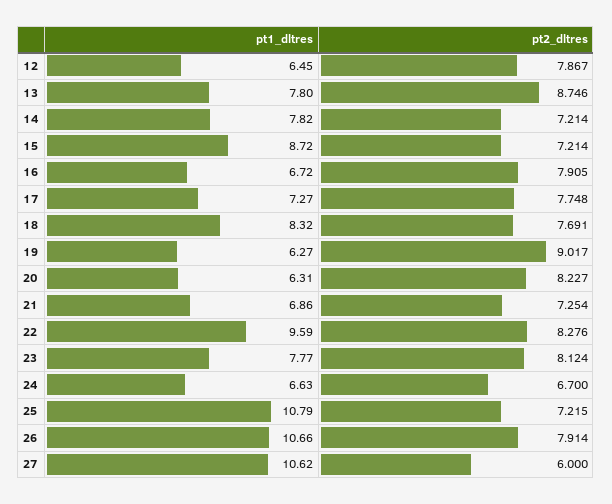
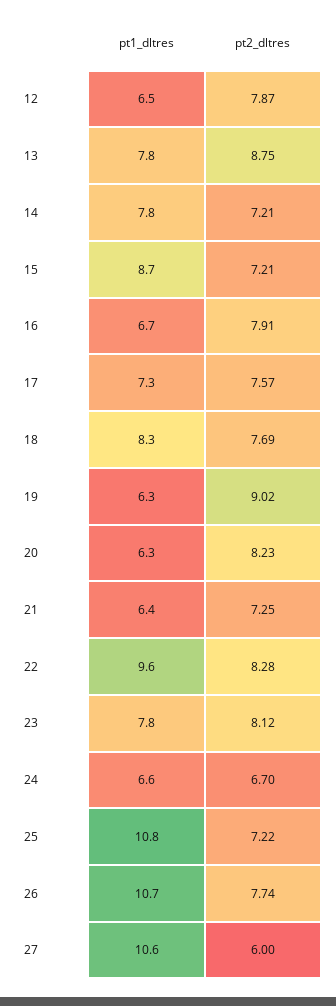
  {
    "pt1_dltres": {
      "12": 6.45,
      "13": 7.8,
      "14": 7.82,
      "15": 8.72,
      "16": 6.72,
      "17": 7.27,
      "18": 8.32,
      "19": 6.27,
      "20": 6.31,
-     "21": 6.86,
+     "21": 6.4,
      "22": 9.59,
      "23": 7.77,
      "24": 6.63,
      "25": 10.79,
      "26": 10.66,
      "27": 10.62
    },
    "pt2_dltres": {
      "12": 7.867,
      "13": 8.746,
      "14": 7.214,
      "15": 7.214,
      "16": 7.905,
-     "17": 7.748,
+     "17": 7.57,
      "18": 7.691,
      "19": 9.017,
      "20": 8.227,
      "21": 7.254,
      "22": 8.276,
      "23": 8.124,
      "24": 6.7,
      "25": 7.215,
-     "26": 7.914,
+     "26": 7.74,
      "27": 6
    }
  }

